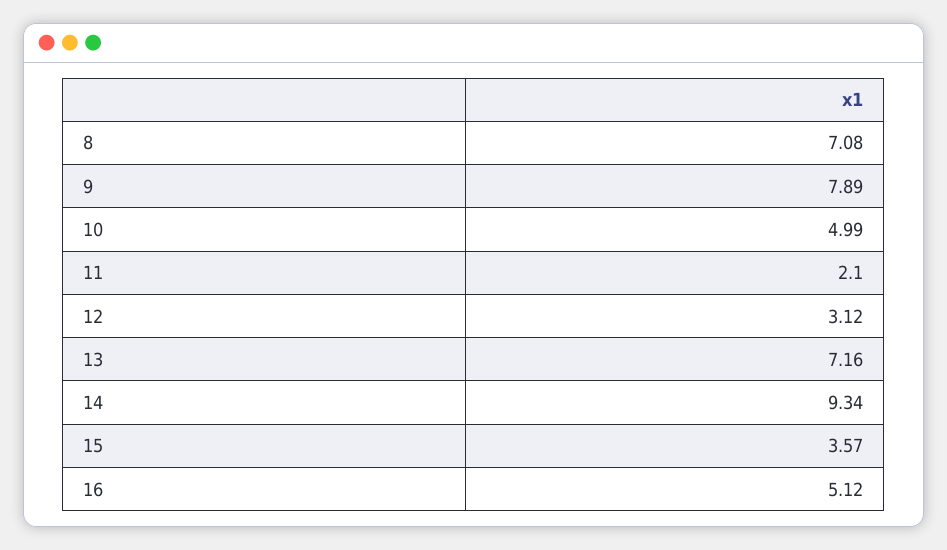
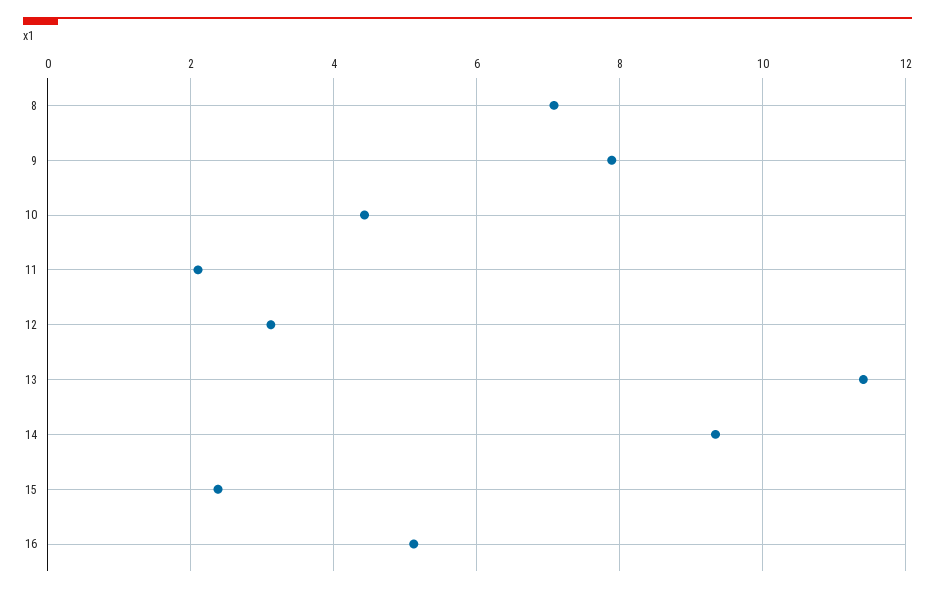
  {
    "8": 7.08,
    "9": 7.89,
-   "10": 4.99,
+   "10": 4.4,
    "11": 2.1,
    "12": 3.12,
-   "13": 7.16,
+   "13": 11.4,
    "14": 9.34,
-   "15": 3.57,
+   "15": 2.4,
    "16": 5.12
  }

